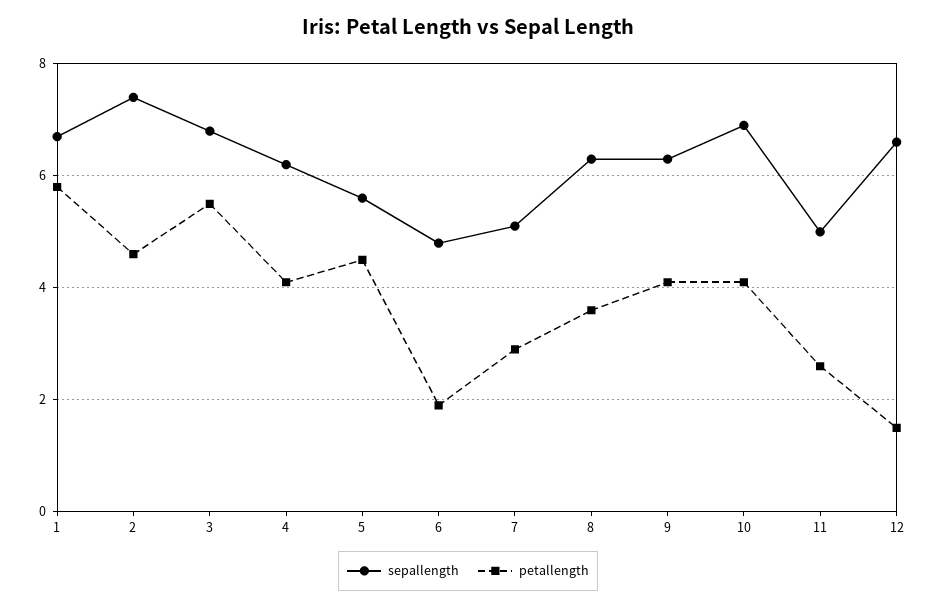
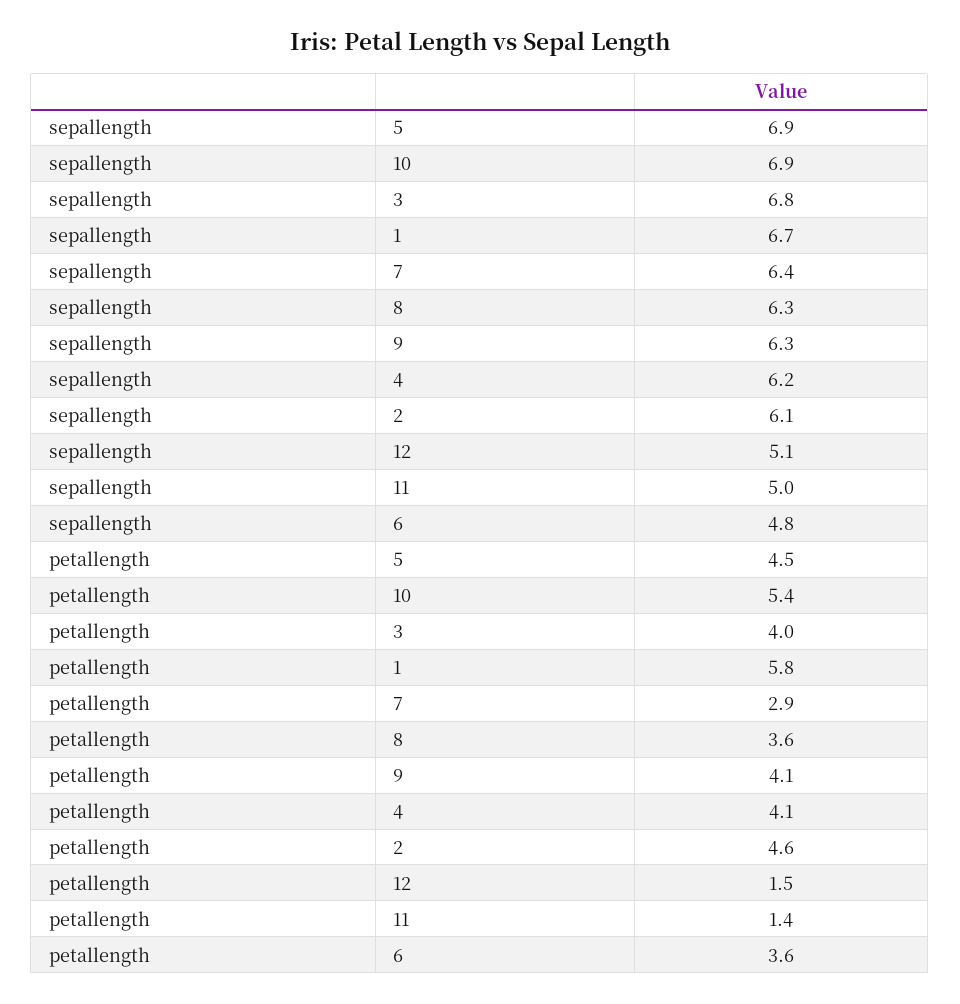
  {
    "sepallength": {
      "1": 6.7,
-     "2": 7.5,
+     "2": 6.1,
      "3": 6.8,
      "4": 6.2,
-     "5": 5.5,
+     "5": 6.9,
      "6": 4.8,
-     "7": 5,
+     "7": 6.4,
      "8": 6.3,
      "9": 6.3,
      "10": 6.9,
      "11": 5,
-     "12": 6.5
+     "12": 5.1
    },
    "petallength": {
      "1": 5.8,
      "2": 4.6,
-     "3": 5.5,
+     "3": 4,
      "4": 4.1,
      "5": 4.5,
-     "6": 2,
+     "6": 3.6,
      "7": 2.9,
      "8": 3.6,
      "9": 4.1,
-     "10": 4,
+     "10": 5.4,
-     "11": 2.5,
+     "11": 1.4,
      "12": 1.5
    }
  }

